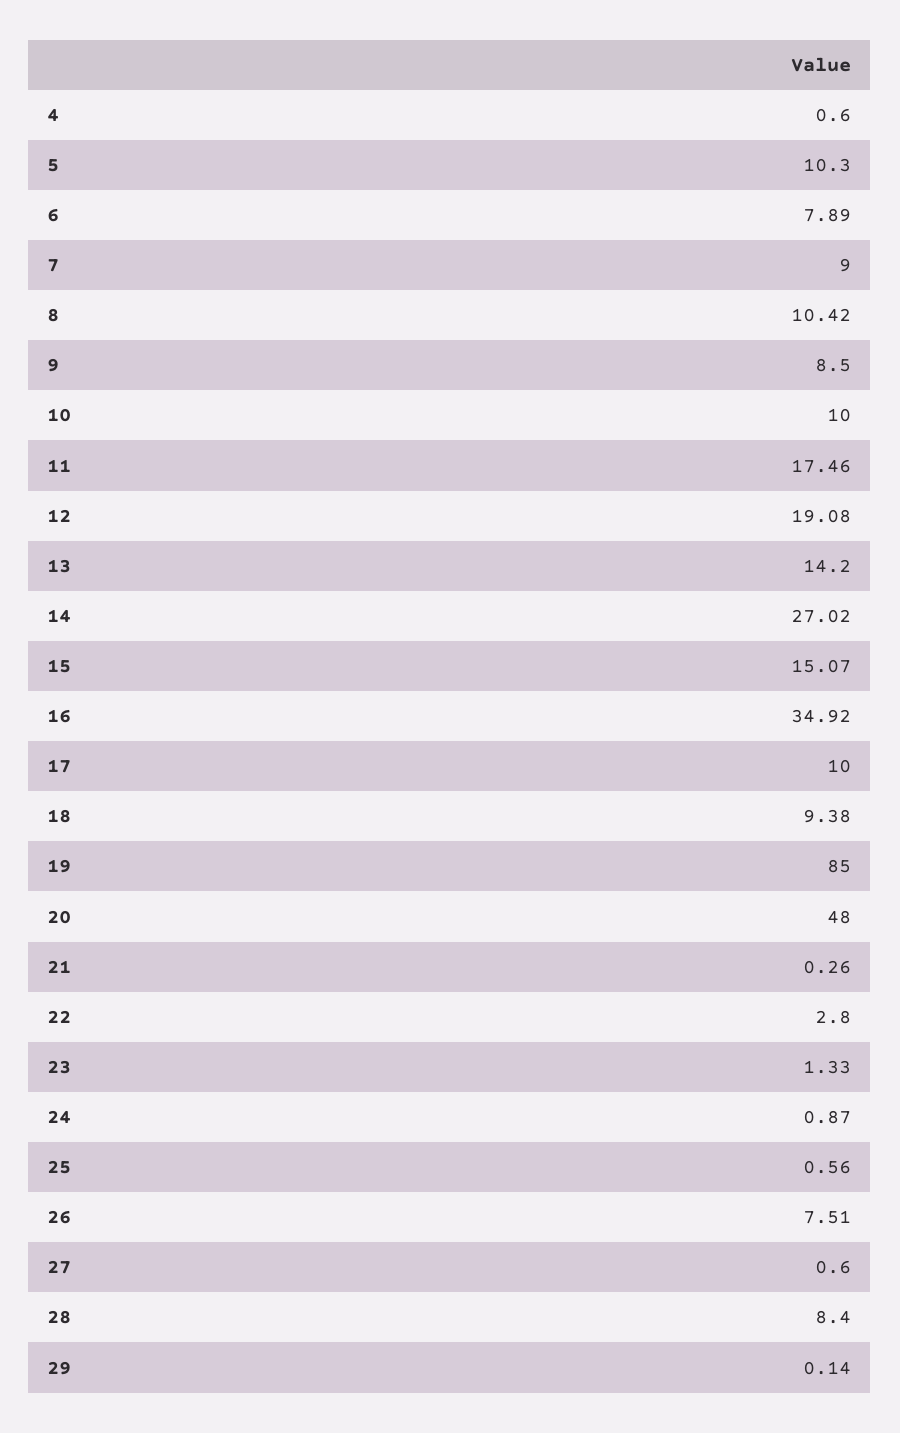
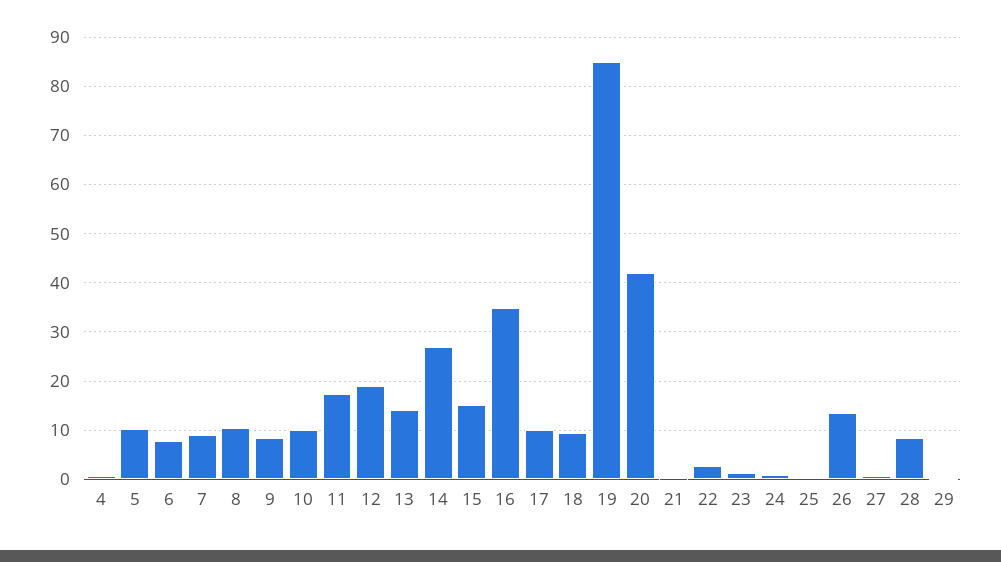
  {
    "4": 0.6,
    "5": 10.3,
    "6": 7.89,
    "7": 9,
    "8": 10.42,
    "9": 8.5,
    "10": 10,
    "11": 17.46,
    "12": 19.08,
    "13": 14.2,
    "14": 27.02,
    "15": 15.07,
    "16": 34.92,
    "17": 10,
    "18": 9.38,
    "19": 85,
-   "20": 48,
+   "20": 42,
    "21": 0.26,
    "22": 2.8,
    "23": 1.33,
    "24": 0.87,
    "25": 0.56,
-   "26": 7.51,
+   "26": 14,
    "27": 0.6,
    "28": 8.4,
    "29": 0.14
  }

